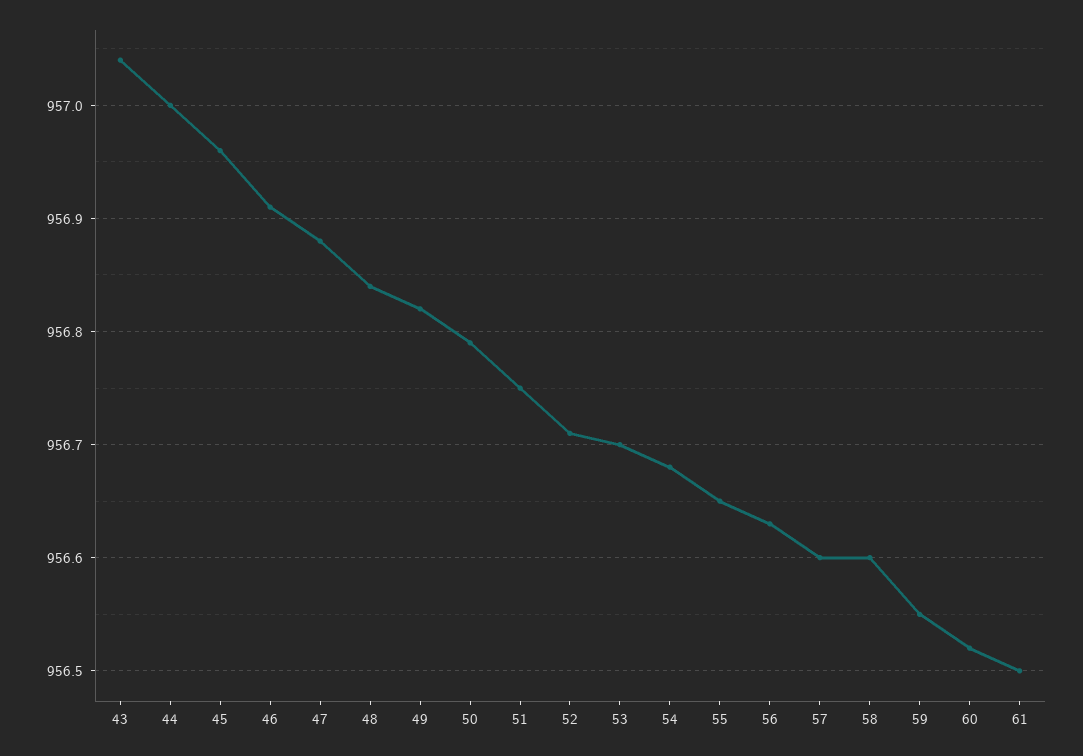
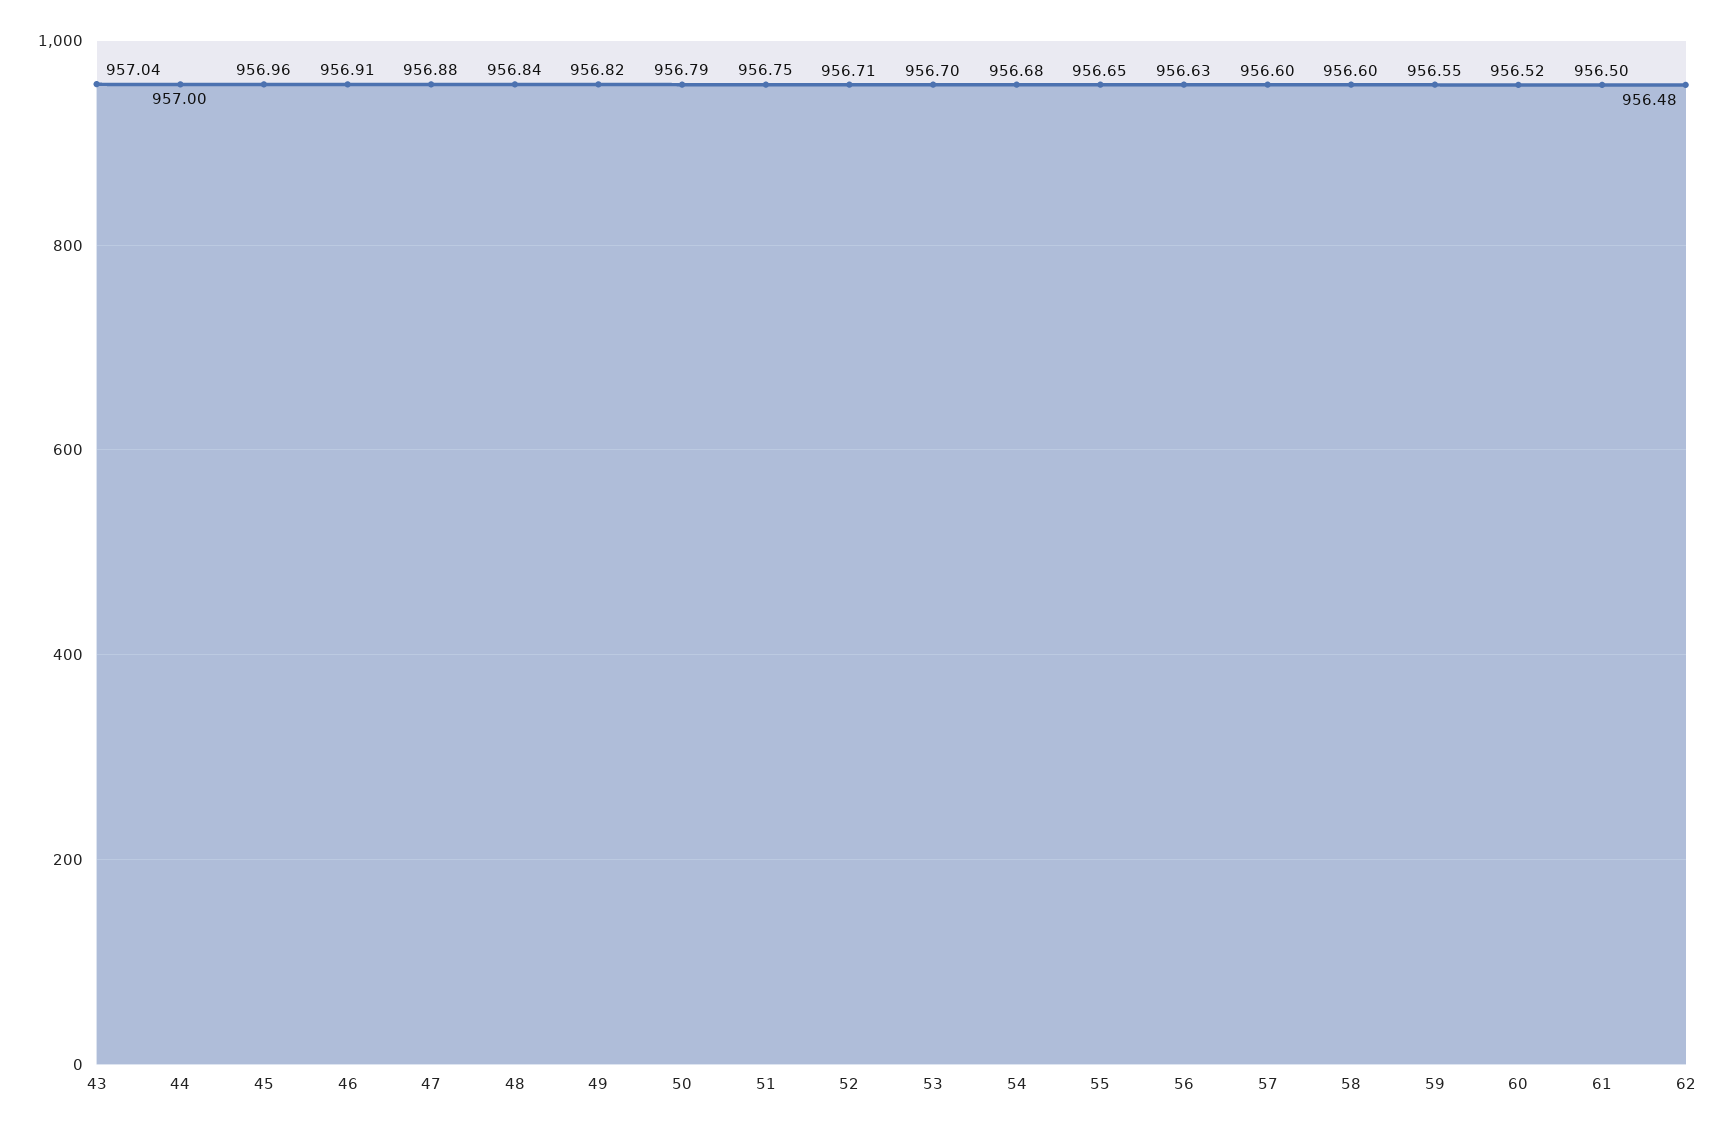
  {
    "43": 957.04,
    "44": 957,
    "45": 956.96,
    "46": 956.91,
    "47": 956.88,
    "48": 956.84,
    "49": 956.82,
    "50": 956.79,
    "51": 956.75,
    "52": 956.71,
    "53": 956.7,
    "54": 956.68,
    "55": 956.65,
    "56": 956.63,
    "57": 956.6,
    "58": 956.6,
    "59": 956.55,
    "60": 956.52,
-   "61": 956.5
+   "61": 956.5,
+   "62": 956.48
  }

